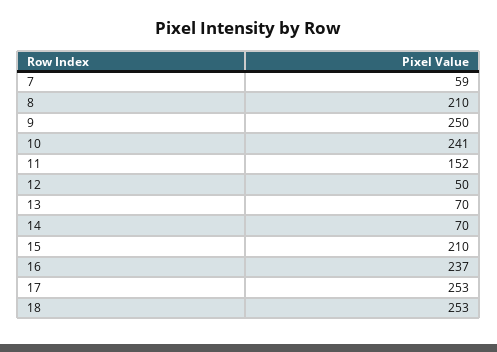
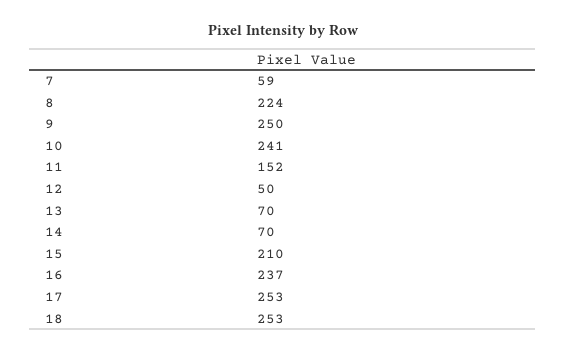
  {
    "7": 59,
-   "8": 210,
+   "8": 224,
    "9": 250,
    "10": 241,
    "11": 152,
    "12": 50,
    "13": 70,
    "14": 70,
    "15": 210,
    "16": 237,
    "17": 253,
    "18": 253
  }

